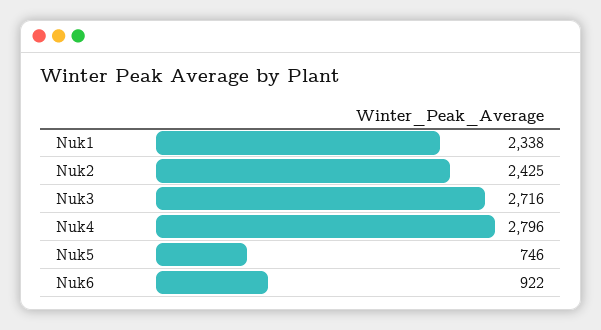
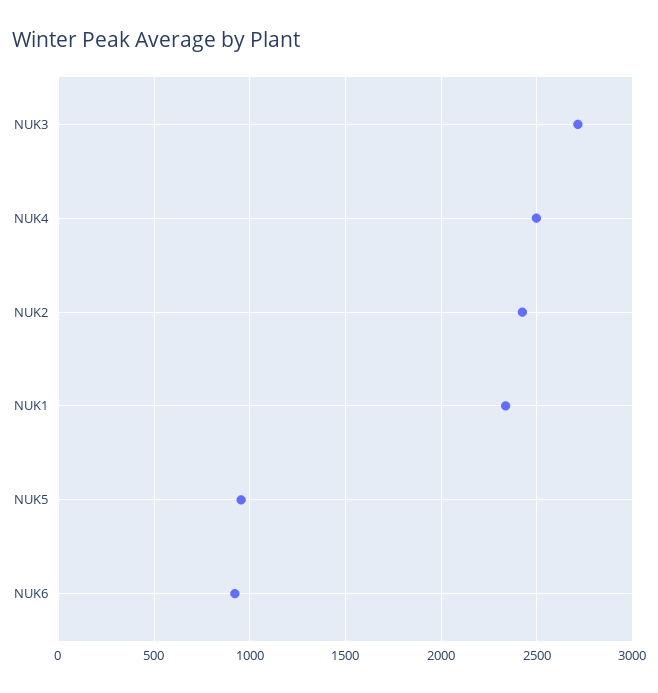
  {
    "Nuk1": 2338,
    "Nuk2": 2425,
    "Nuk3": 2716,
-   "Nuk4": 2796,
+   "Nuk4": 2500,
-   "Nuk5": 746,
+   "Nuk5": 950,
    "Nuk6": 922
  }

